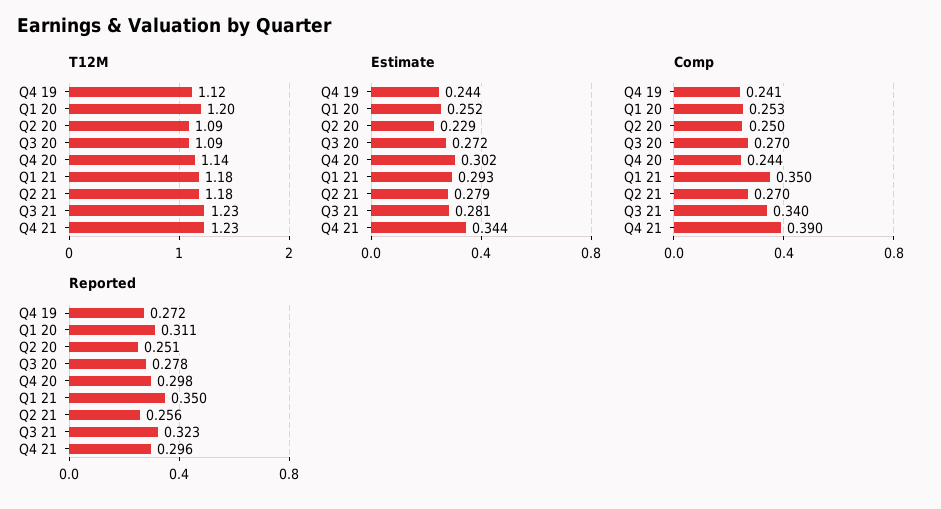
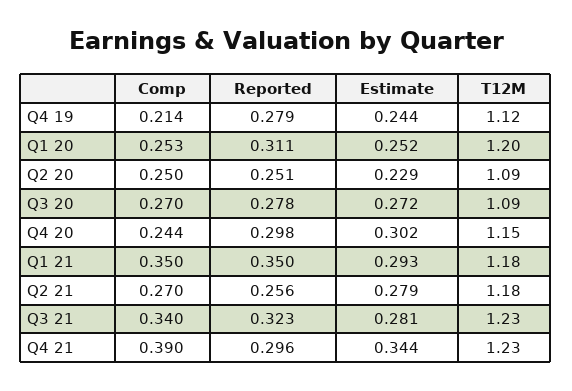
  {
    "T12M": {
      "Q4 19": 1.12,
      "Q1 20": 1.2,
      "Q2 20": 1.09,
      "Q3 20": 1.09,
-     "Q4 20": 1.14,
+     "Q4 20": 1.15,
      "Q1 21": 1.18,
      "Q2 21": 1.18,
      "Q3 21": 1.23,
      "Q4 21": 1.23
    },
    "Estimate": {
      "Q4 19": 0.244,
      "Q1 20": 0.252,
      "Q2 20": 0.229,
      "Q3 20": 0.272,
      "Q4 20": 0.302,
      "Q1 21": 0.293,
      "Q2 21": 0.279,
      "Q3 21": 0.281,
      "Q4 21": 0.344
    },
    "Comp": {
-     "Q4 19": 0.241,
+     "Q4 19": 0.214,
      "Q1 20": 0.253,
      "Q2 20": 0.25,
      "Q3 20": 0.27,
      "Q4 20": 0.244,
      "Q1 21": 0.35,
      "Q2 21": 0.27,
      "Q3 21": 0.34,
      "Q4 21": 0.39
    },
    "Reported": {
-     "Q4 19": 0.272,
+     "Q4 19": 0.279,
      "Q1 20": 0.311,
      "Q2 20": 0.251,
      "Q3 20": 0.278,
      "Q4 20": 0.298,
      "Q1 21": 0.35,
      "Q2 21": 0.256,
      "Q3 21": 0.323,
      "Q4 21": 0.296
    }
  }

